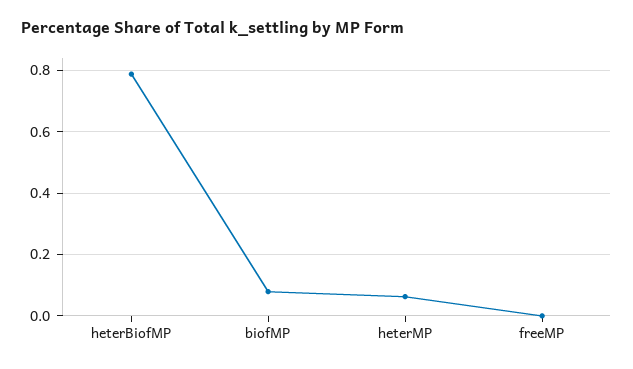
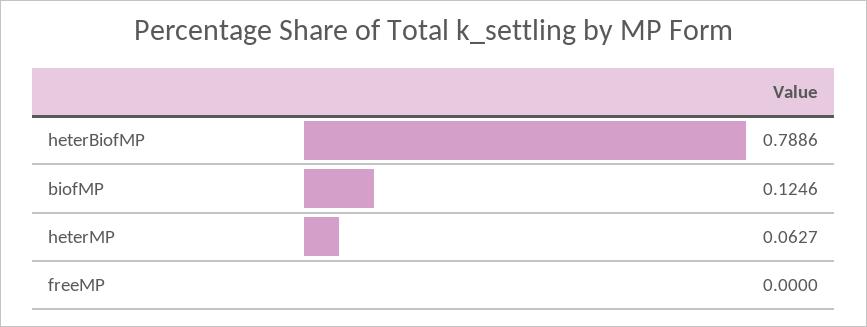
  {
    "heterBiofMP": 0.7886,
-   "biofMP": 0.08,
+   "biofMP": 0.1246,
    "heterMP": 0.0627,
    "freeMP": 0
  }

